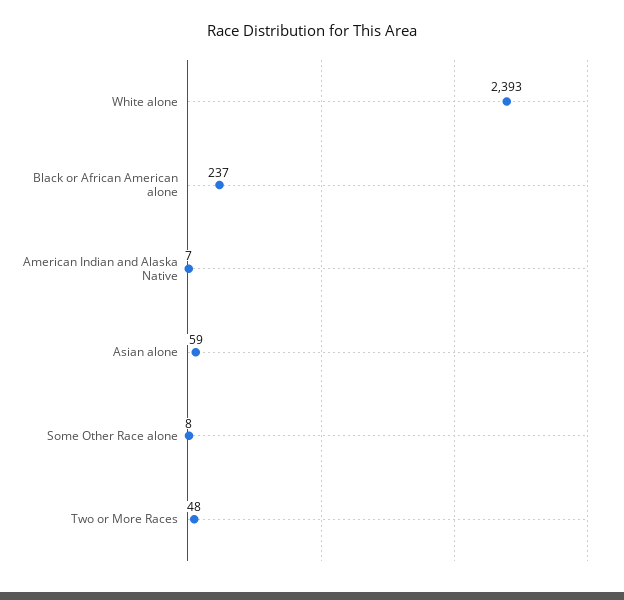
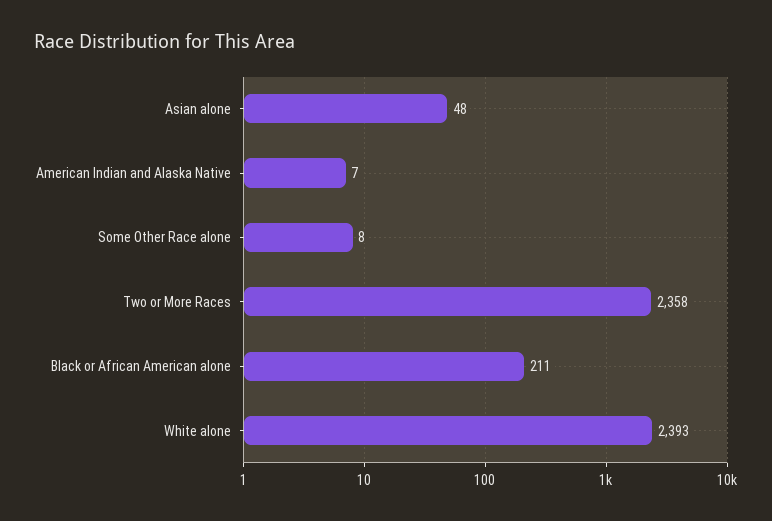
  {
    "White alone": 2393,
-   "Black or African American alone": 237,
+   "Black or African American alone": 211,
    "American Indian and Alaska Native": 7,
-   "Asian alone": 59,
+   "Asian alone": 48,
    "Some Other Race alone": 8,
-   "Two or More Races": 48
+   "Two or More Races": 2358
  }

